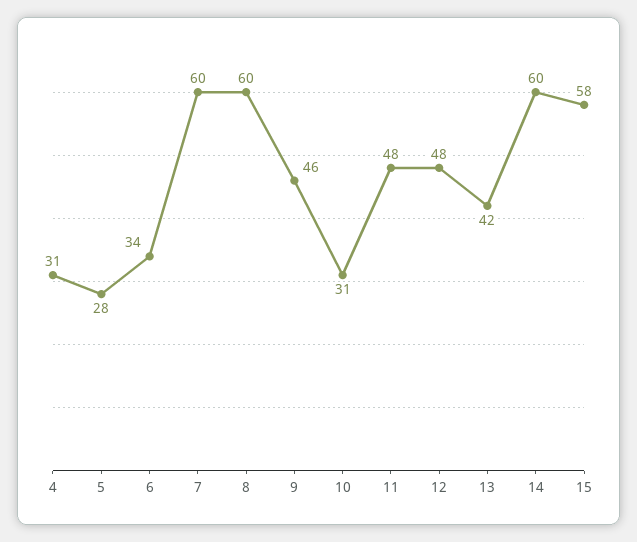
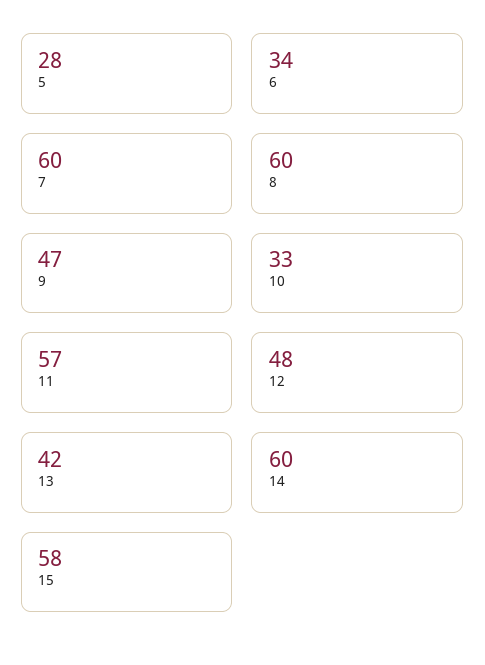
  {
-   "4": 31,
    "5": 28,
    "6": 34,
    "7": 60,
    "8": 60,
-   "9": 46,
+   "9": 47,
-   "10": 31,
+   "10": 33,
-   "11": 48,
+   "11": 57,
    "12": 48,
    "13": 42,
    "14": 60,
    "15": 58
  }

